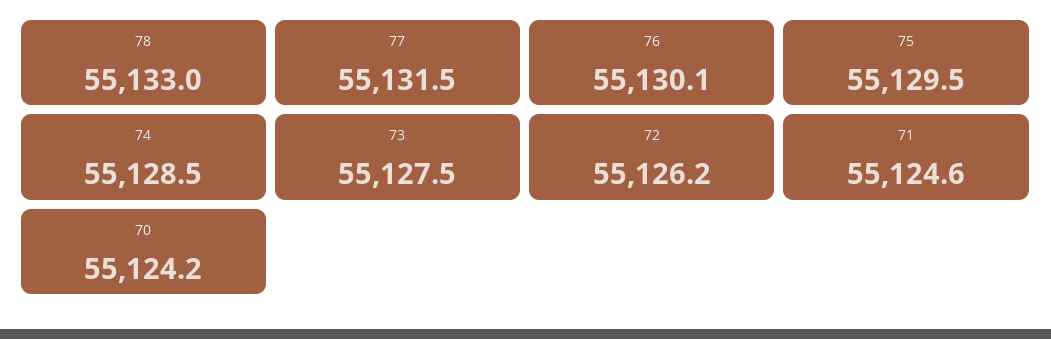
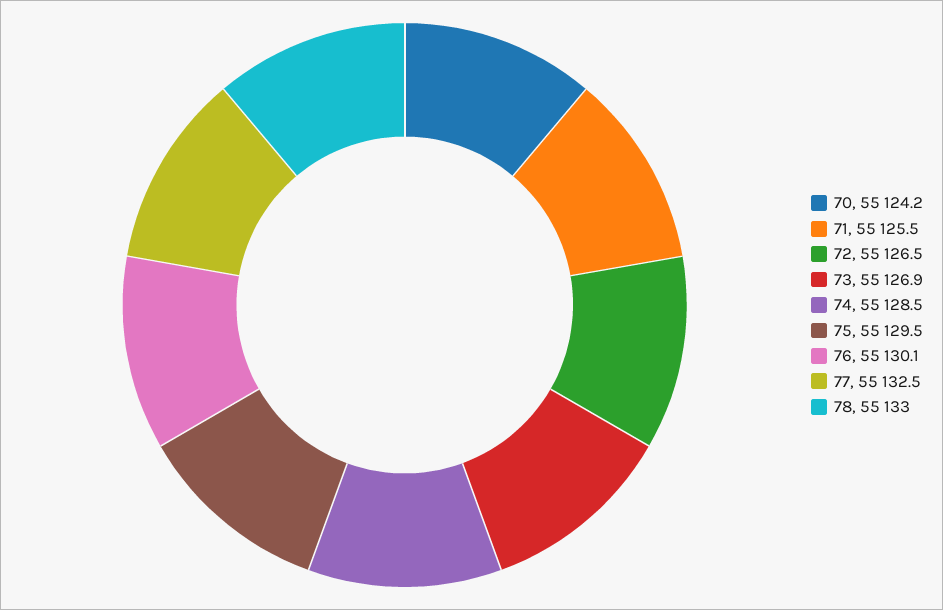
  {
    "78": 55133,
-   "77": 55131.5,
+   "77": 55132.5,
    "76": 55130.1,
    "75": 55129.5,
    "74": 55128.5,
-   "73": 55127.5,
+   "73": 55126.9,
-   "72": 55126.2,
+   "72": 55126.5,
-   "71": 55124.6,
+   "71": 55125.5,
    "70": 55124.2
  }

